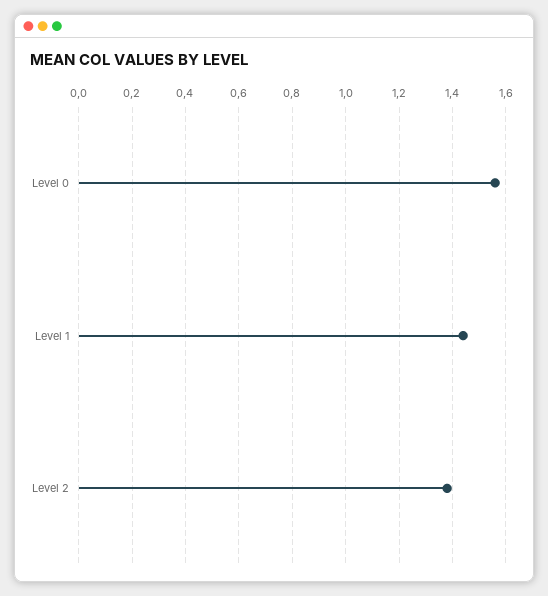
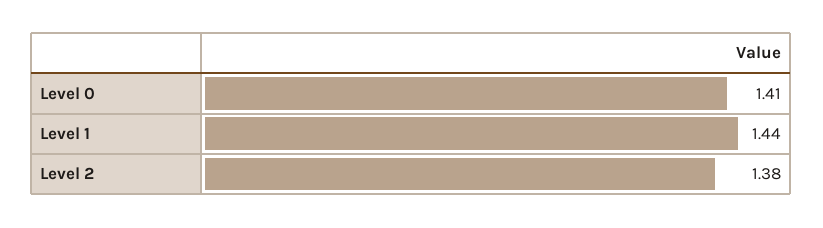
  {
-   "Level 0": 1.55,
+   "Level 0": 1.41,
    "Level 1": 1.44,
    "Level 2": 1.38
  }

